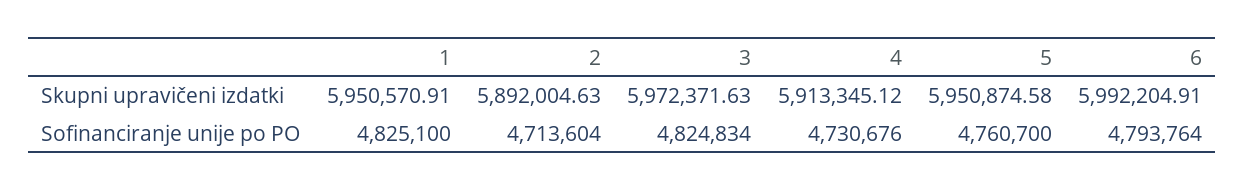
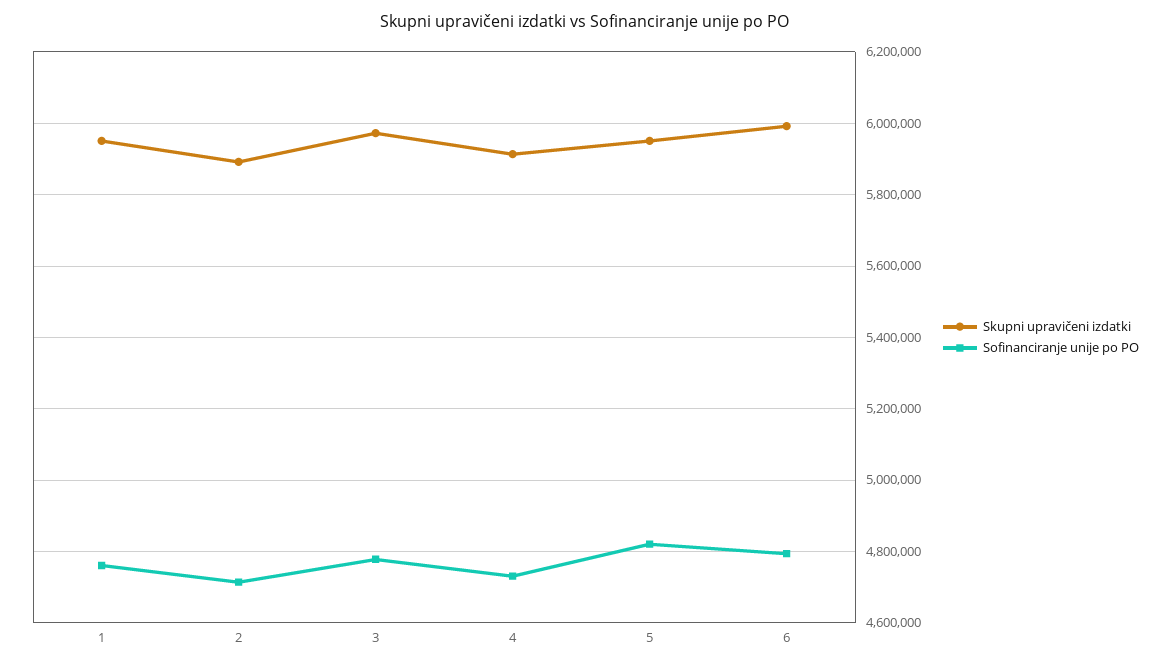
  {
    "Skupni upravičeni izdatki": {
      "1": 5950570.91,
      "2": 5892004.63,
      "3": 5972371.63,
      "4": 5913345.12,
      "5": 5950874.58,
      "6": 5992204.91
    },
    "Sofinanciranje unije po PO": {
-     "1": 4825100,
+     "1": 4760000,
      "2": 4713604,
-     "3": 4824834,
+     "3": 4780000,
      "4": 4730676,
-     "5": 4760700,
+     "5": 4820000,
      "6": 4793764
    }
  }

